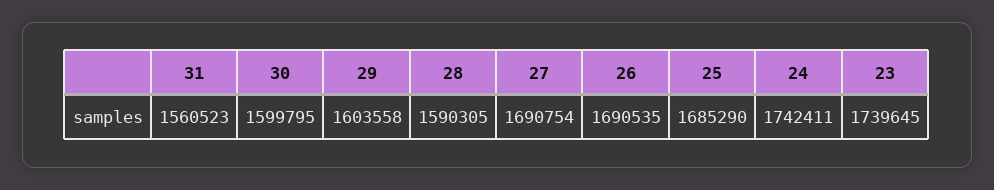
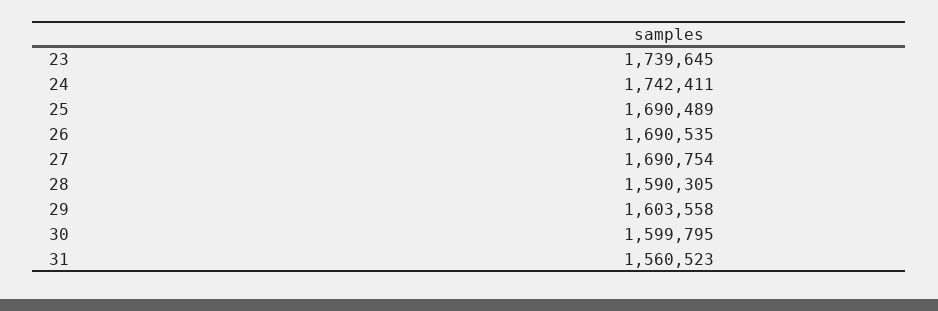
  {
    "31": 1560523,
    "30": 1599795,
    "29": 1603558,
    "28": 1590305,
    "27": 1690754,
    "26": 1690535,
-   "25": 1685290,
+   "25": 1690489,
    "24": 1742411,
    "23": 1739645
  }

